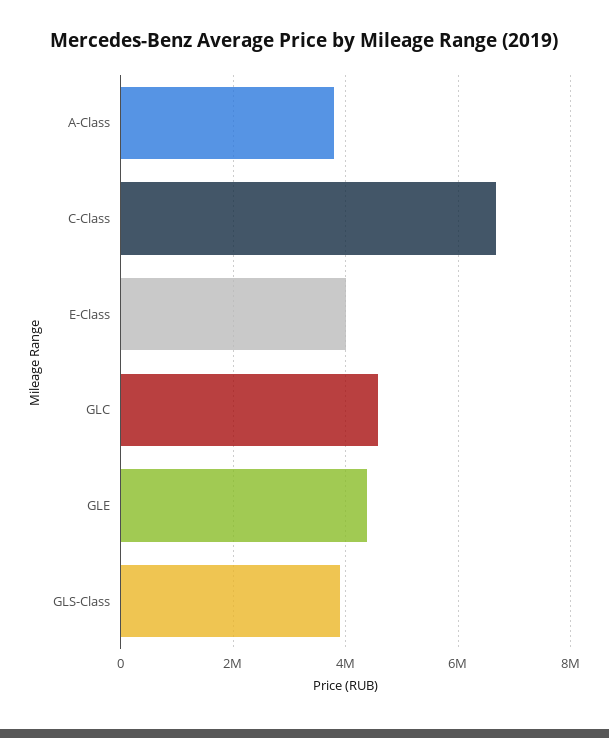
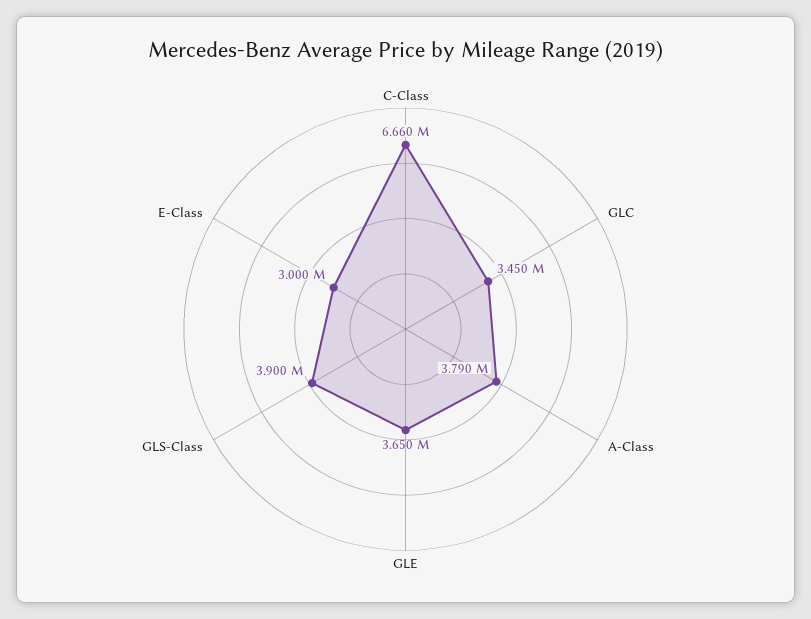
  {
    "A-Class": 3790000,
    "C-Class": 6660000,
-   "E-Class": 4000000,
+   "E-Class": 3000000,
-   "GLC": 4600000,
+   "GLC": 3450000,
-   "GLE": 4400000,
+   "GLE": 3650000,
    "GLS-Class": 3900000
  }

